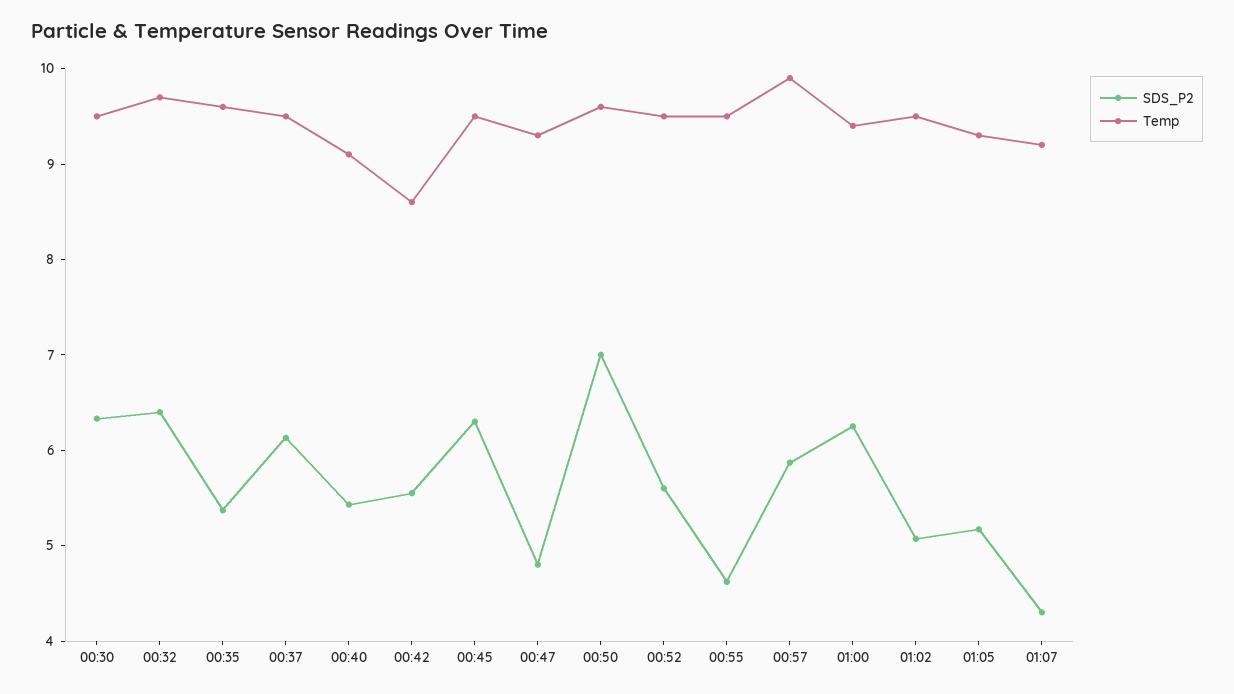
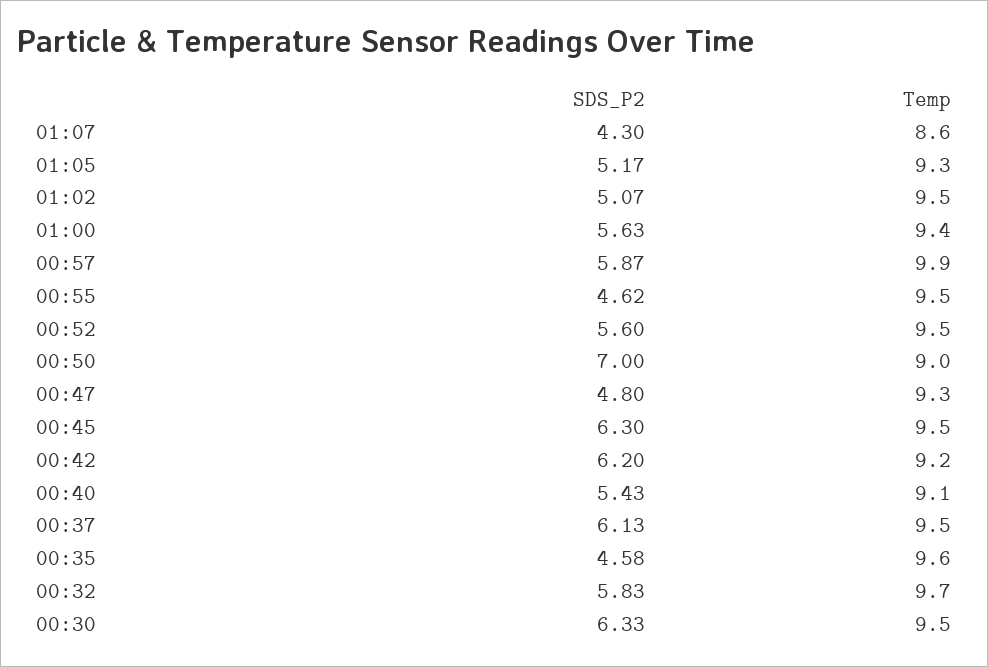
  {
    "SDS_P2": {
      "00:30": 6.33,
-     "00:32": 6.4,
+     "00:32": 5.83,
-     "00:35": 5.4,
+     "00:35": 4.58,
      "00:37": 6.13,
      "00:40": 5.43,
-     "00:42": 5.6,
+     "00:42": 6.2,
      "00:45": 6.3,
      "00:47": 4.8,
      "00:50": 7,
      "00:52": 5.6,
      "00:55": 4.62,
      "00:57": 5.87,
-     "01:00": 6.2,
+     "01:00": 5.63,
      "01:02": 5.07,
      "01:05": 5.17,
      "01:07": 4.3
    },
    "Temp": {
      "00:30": 9.5,
      "00:32": 9.7,
      "00:35": 9.6,
      "00:37": 9.5,
      "00:40": 9.1,
-     "00:42": 8.6,
+     "00:42": 9.2,
      "00:45": 9.5,
      "00:47": 9.3,
-     "00:50": 9.6,
+     "00:50": 9,
      "00:52": 9.5,
      "00:55": 9.5,
      "00:57": 9.9,
      "01:00": 9.4,
      "01:02": 9.5,
      "01:05": 9.3,
-     "01:07": 9.2
+     "01:07": 8.6
    }
  }

